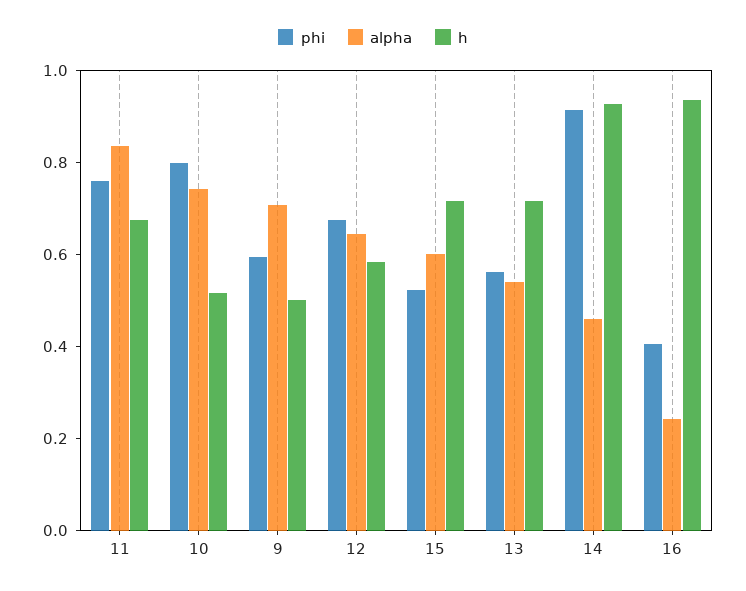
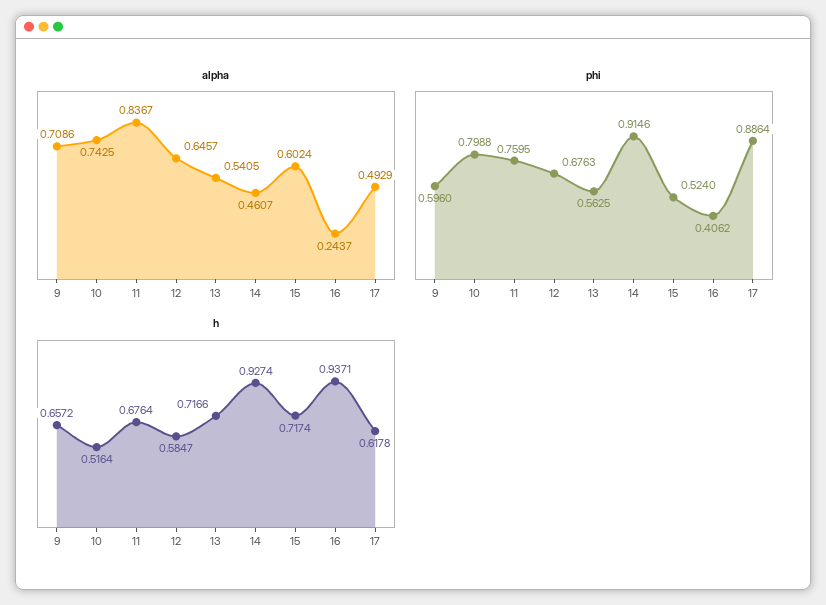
  {
    "phi": {
      "11": 0.7595,
      "10": 0.7988,
      "9": 0.596,
      "12": 0.6763,
      "15": 0.524,
      "13": 0.5625,
      "14": 0.9146,
-     "16": 0.4062
+     "16": 0.4062,
+     "17": 0.8864
    },
    "alpha": {
      "11": 0.8367,
      "10": 0.7425,
      "9": 0.7086,
      "12": 0.6457,
      "15": 0.6024,
      "13": 0.5405,
      "14": 0.4607,
-     "16": 0.2437
+     "16": 0.2437,
+     "17": 0.4929
    },
    "h": {
      "11": 0.6764,
      "10": 0.5164,
-     "9": 0.5,
+     "9": 0.6572,
      "12": 0.5847,
      "15": 0.7174,
      "13": 0.7166,
      "14": 0.9274,
-     "16": 0.9371
+     "16": 0.9371,
+     "17": 0.6178
    }
  }

